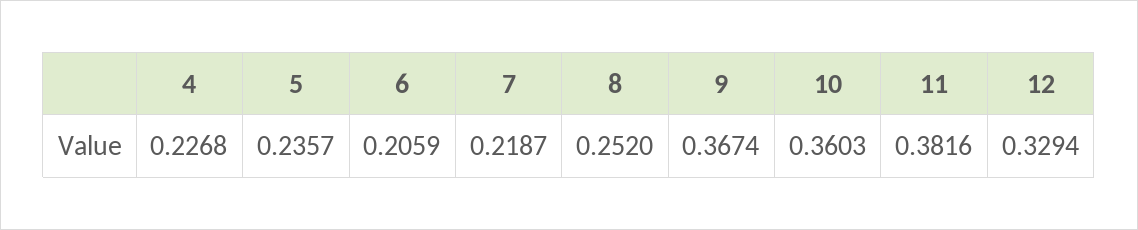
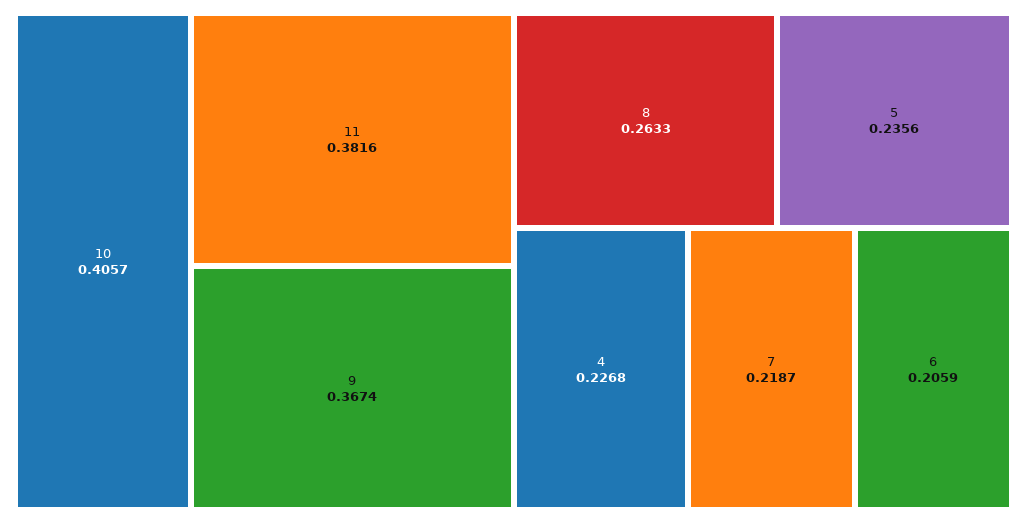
  {
    "4": 0.2268,
-   "5": 0.2357,
+   "5": 0.2356,
    "6": 0.2059,
    "7": 0.2187,
-   "8": 0.252,
+   "8": 0.2633,
    "9": 0.3674,
-   "10": 0.3603,
+   "10": 0.4057,
-   "11": 0.3816,
+   "11": 0.3816
-   "12": 0.3294
  }

